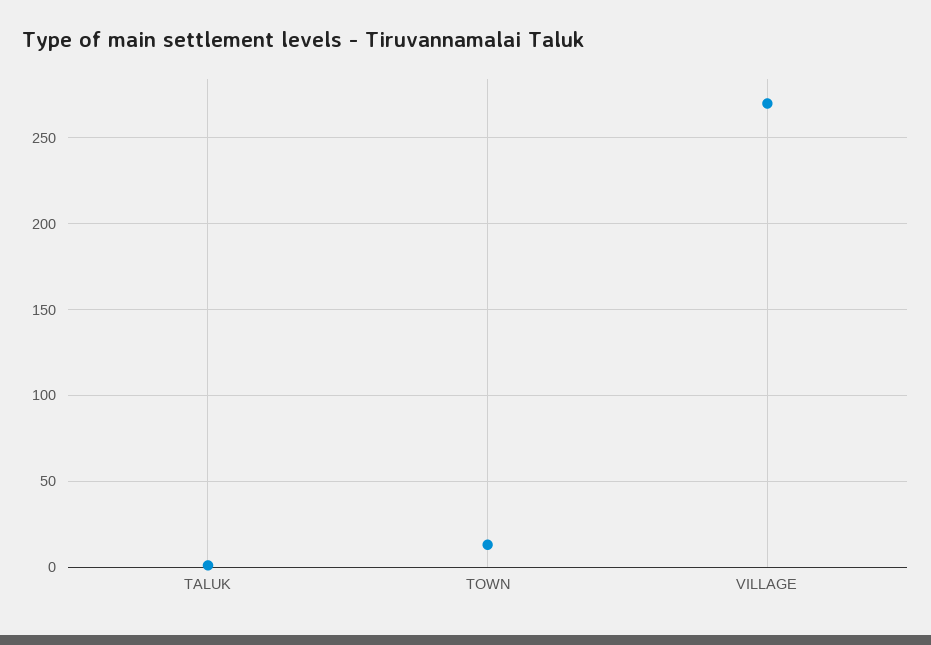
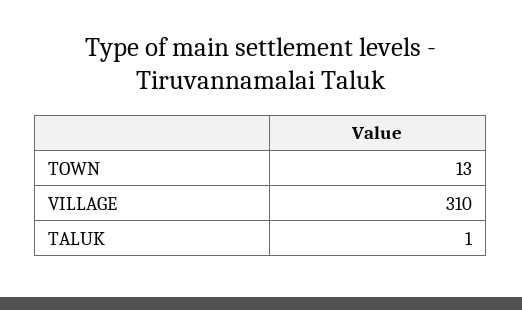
  {
    "TALUK": 1,
    "TOWN": 13,
-   "VILLAGE": 270
+   "VILLAGE": 310
  }

